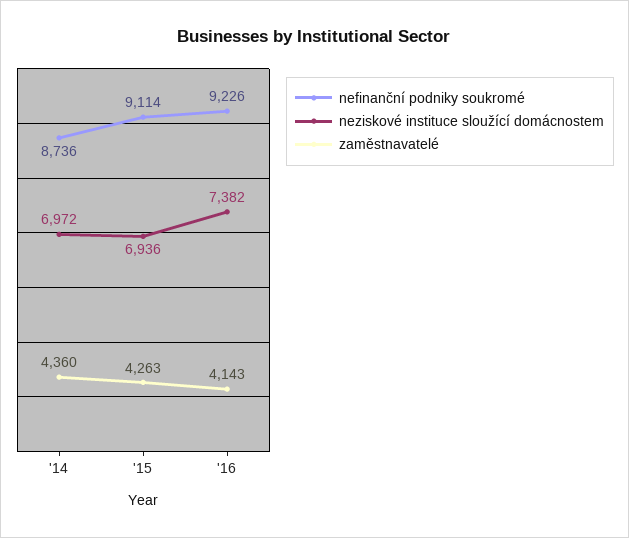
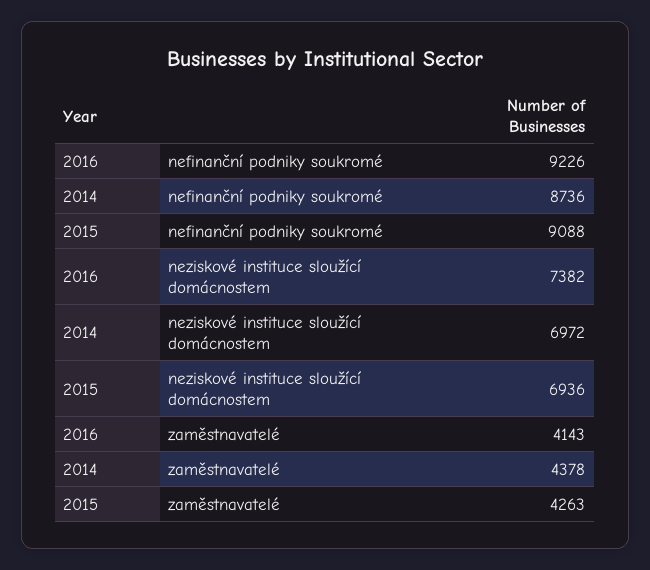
  {
    "nefinanční podniky soukromé": {
      "'14": 8736,
-     "'15": 9114,
+     "'15": 9088,
      "'16": 9226
    },
    "neziskové instituce sloužící domácnostem": {
      "'14": 6972,
      "'15": 6936,
      "'16": 7382
    },
    "zaměstnavatelé": {
-     "'14": 4360,
+     "'14": 4378,
      "'15": 4263,
      "'16": 4143
    }
  }

